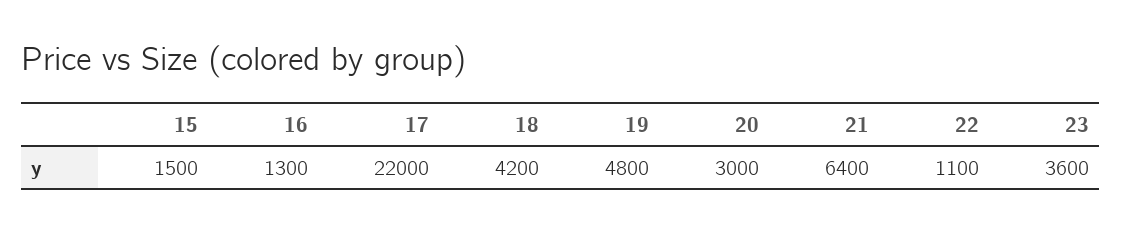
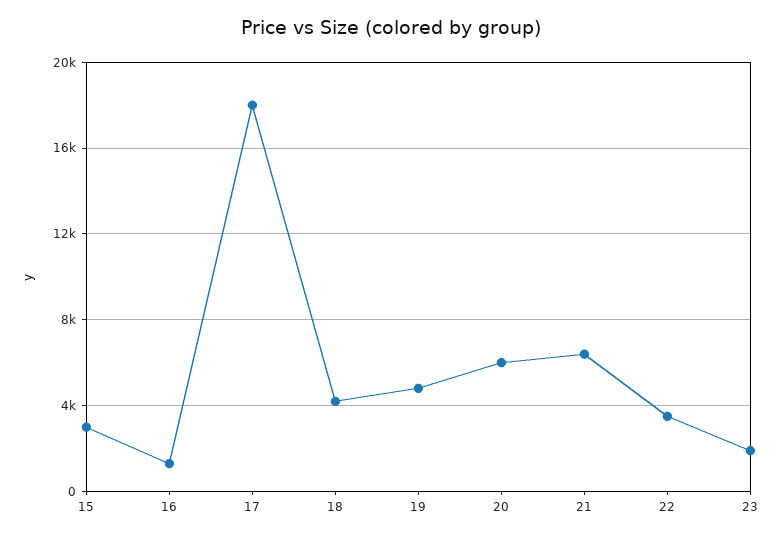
  {
-   "15": 1500,
+   "15": 3000,
    "16": 1300,
-   "17": 22000,
+   "17": 18000,
    "18": 4200,
    "19": 4800,
-   "20": 3000,
+   "20": 6000,
    "21": 6400,
-   "22": 1100,
+   "22": 3500,
-   "23": 3600
+   "23": 2000
  }

